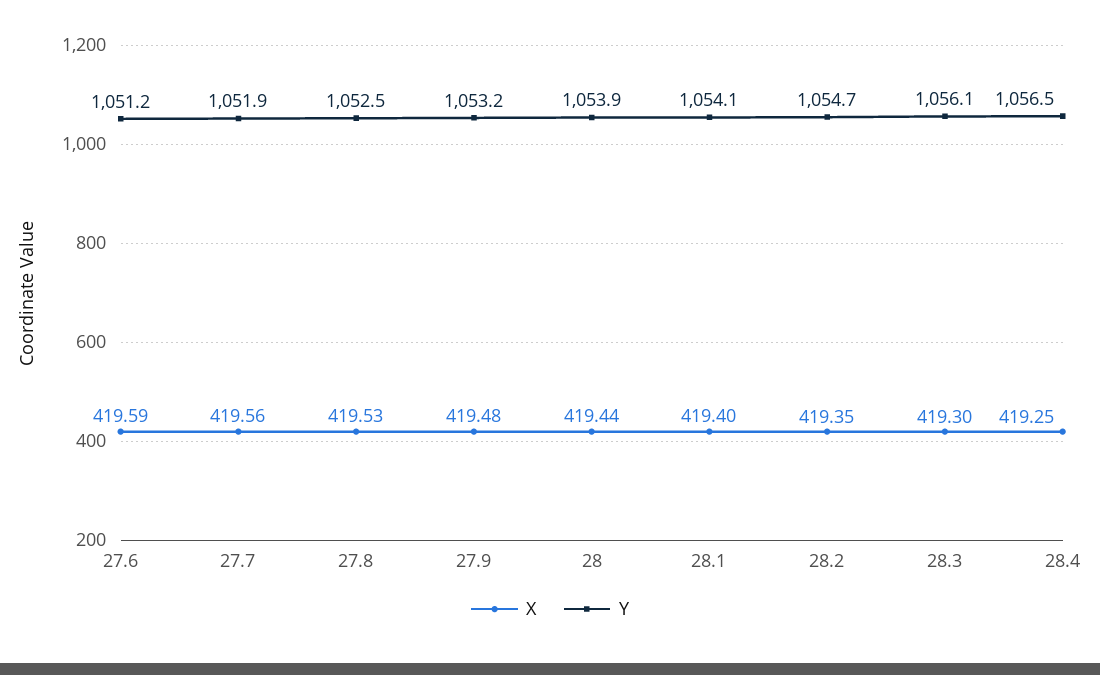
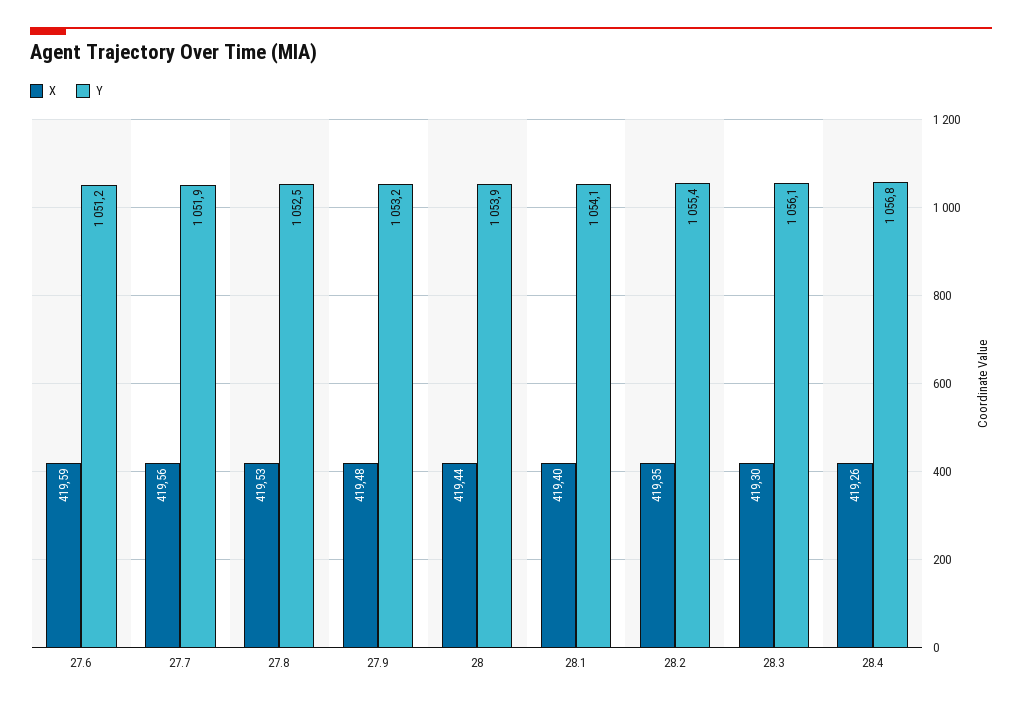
  {
    "X": {
      "27.6": 419.59,
      "27.7": 419.56,
      "27.8": 419.53,
      "27.9": 419.48,
      "28": 419.44,
      "28.1": 419.4,
      "28.2": 419.35,
      "28.3": 419.3,
-     "28.4": 419.25
+     "28.4": 419.26
    },
    "Y": {
      "27.6": 1051.2,
      "27.7": 1051.9,
      "27.8": 1052.5,
      "27.9": 1053.2,
      "28": 1053.9,
      "28.1": 1054.1,
-     "28.2": 1054.7,
+     "28.2": 1055.4,
      "28.3": 1056.1,
-     "28.4": 1056.5
+     "28.4": 1056.8
    }
  }

